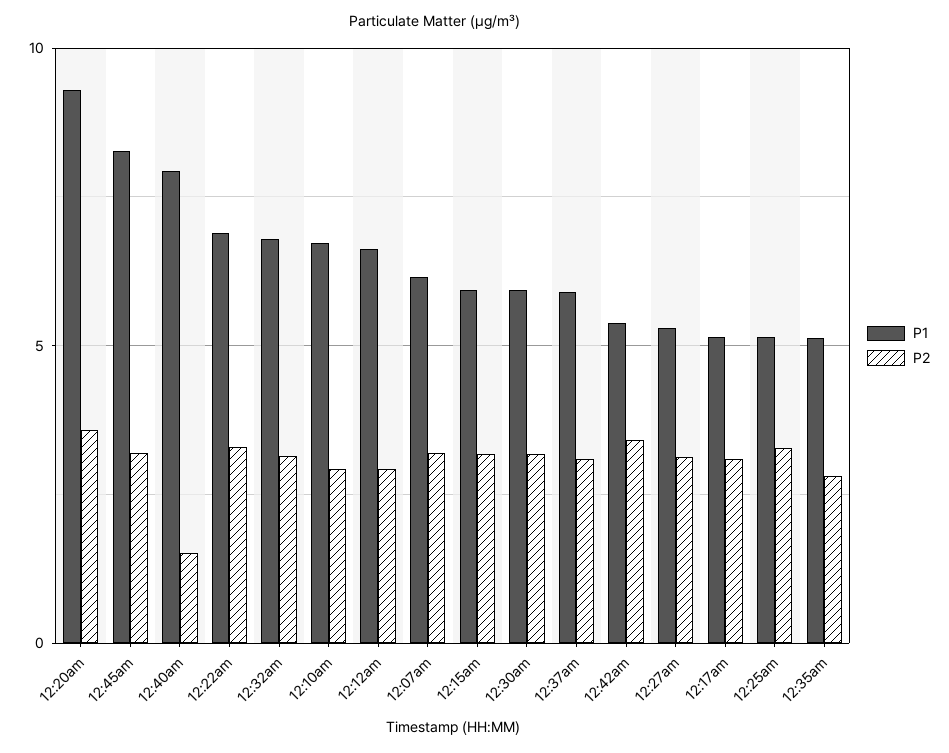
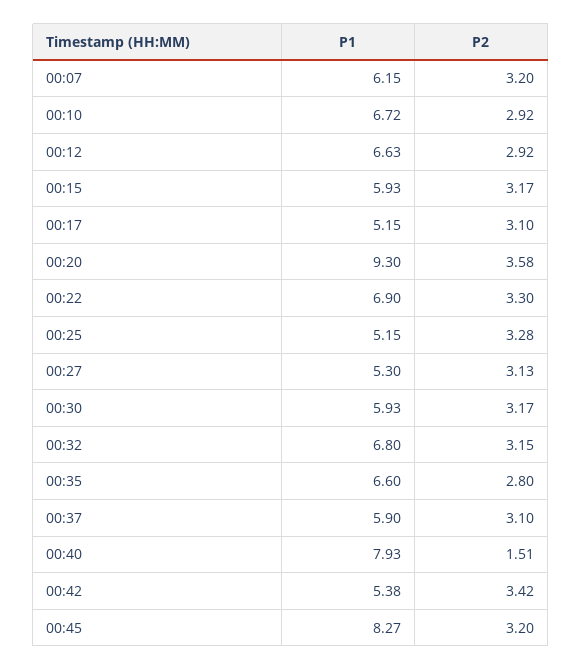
  {
    "P1": {
      "12:20am": 9.3,
      "12:45am": 8.27,
      "12:40am": 7.93,
      "12:22am": 6.9,
      "12:32am": 6.8,
      "12:10am": 6.72,
      "12:12am": 6.63,
      "12:07am": 6.15,
      "12:15am": 5.93,
      "12:30am": 5.93,
      "12:37am": 5.9,
      "12:42am": 5.38,
      "12:27am": 5.3,
      "12:17am": 5.15,
      "12:25am": 5.15,
-     "12:35am": 5
+     "12:35am": 6.6
    },
    "P2": {
      "12:20am": 3.58,
      "12:45am": 3.2,
      "12:40am": 1.51,
      "12:22am": 3.3,
      "12:32am": 3.15,
      "12:10am": 2.92,
      "12:12am": 2.92,
      "12:07am": 3.2,
      "12:15am": 3.17,
      "12:30am": 3.17,
      "12:37am": 3.1,
      "12:42am": 3.42,
      "12:27am": 3.13,
      "12:17am": 3.1,
      "12:25am": 3.28,
      "12:35am": 2.8
    }
  }

